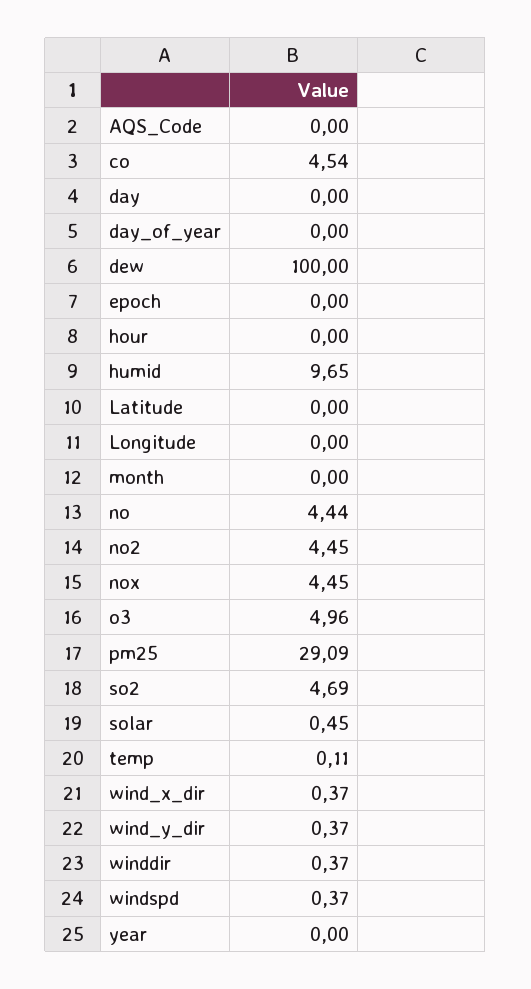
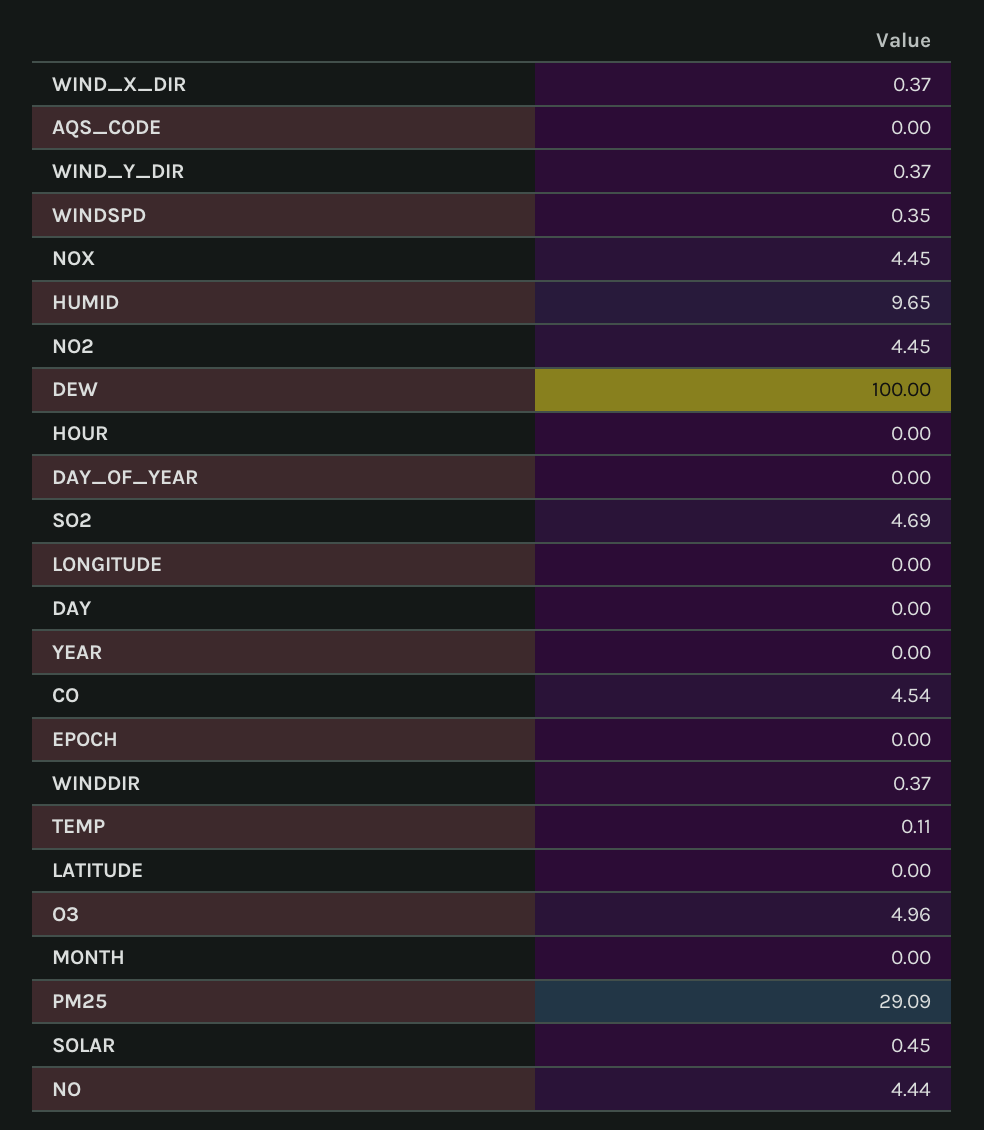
  {
    "AQS_Code": 0,
    "co": 4.54,
    "day": 0,
    "day_of_year": 0,
    "dew": 100,
    "epoch": 0,
    "hour": 0,
    "humid": 9.65,
    "Latitude": 0,
    "Longitude": 0,
    "month": 0,
    "no": 4.44,
    "no2": 4.45,
    "nox": 4.45,
    "o3": 4.96,
    "pm25": 29.09,
    "so2": 4.69,
    "solar": 0.45,
    "temp": 0.11,
    "wind_x_dir": 0.37,
    "wind_y_dir": 0.37,
    "winddir": 0.37,
-   "windspd": 0.37,
+   "windspd": 0.35,
    "year": 0
  }

